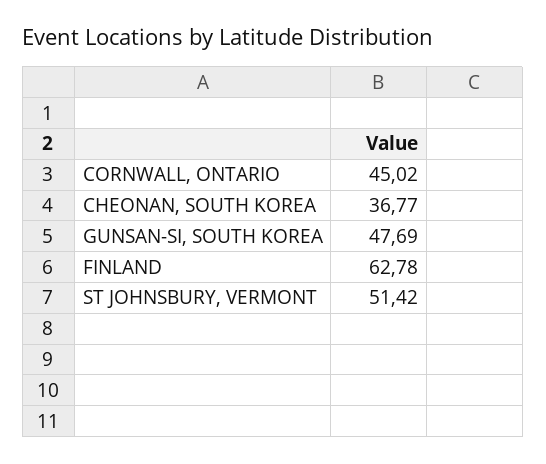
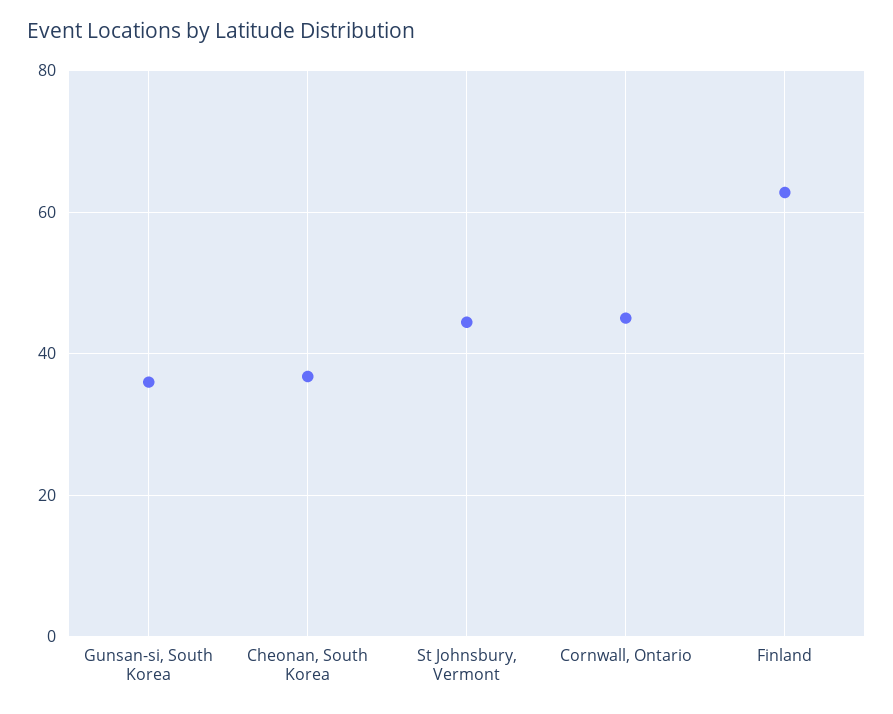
  {
    "CORNWALL, ONTARIO": 45.02,
    "CHEONAN, SOUTH KOREA": 36.77,
-   "GUNSAN-SI, SOUTH KOREA": 47.69,
+   "GUNSAN-SI, SOUTH KOREA": 36,
    "FINLAND": 62.78,
-   "ST JOHNSBURY, VERMONT": 51.42
+   "ST JOHNSBURY, VERMONT": 44
  }

